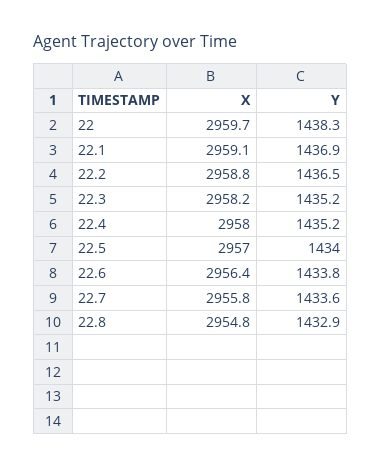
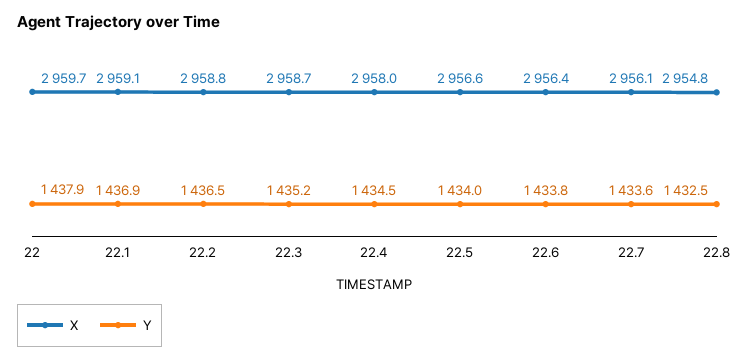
  {
    "X": {
      "22": 2959.7,
      "22.1": 2959.1,
      "22.2": 2958.8,
-     "22.3": 2958.2,
+     "22.3": 2958.7,
      "22.4": 2958,
-     "22.5": 2957,
+     "22.5": 2956.6,
      "22.6": 2956.4,
-     "22.7": 2955.8,
+     "22.7": 2956.1,
      "22.8": 2954.8
    },
    "Y": {
-     "22": 1438.3,
+     "22": 1437.9,
      "22.1": 1436.9,
      "22.2": 1436.5,
      "22.3": 1435.2,
-     "22.4": 1435.2,
+     "22.4": 1434.5,
      "22.5": 1434,
      "22.6": 1433.8,
      "22.7": 1433.6,
-     "22.8": 1432.9
+     "22.8": 1432.5
    }
  }

